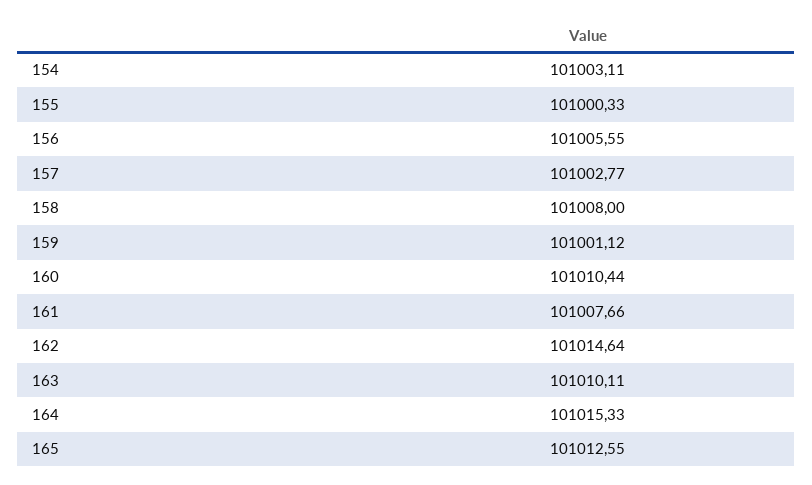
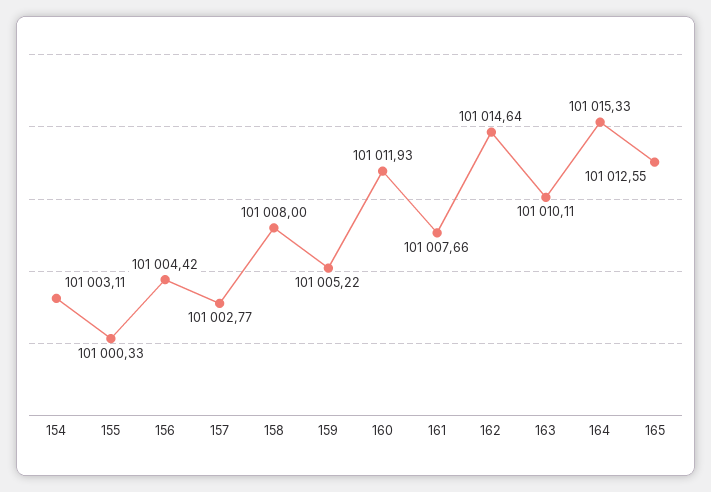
  {
    "154": 101003.11,
    "155": 101000.33,
-   "156": 101005.55,
+   "156": 101004.42,
    "157": 101002.77,
    "158": 101008,
-   "159": 101001.12,
+   "159": 101005.22,
-   "160": 101010.44,
+   "160": 101011.93,
    "161": 101007.66,
    "162": 101014.64,
    "163": 101010.11,
    "164": 101015.33,
    "165": 101012.55
  }

